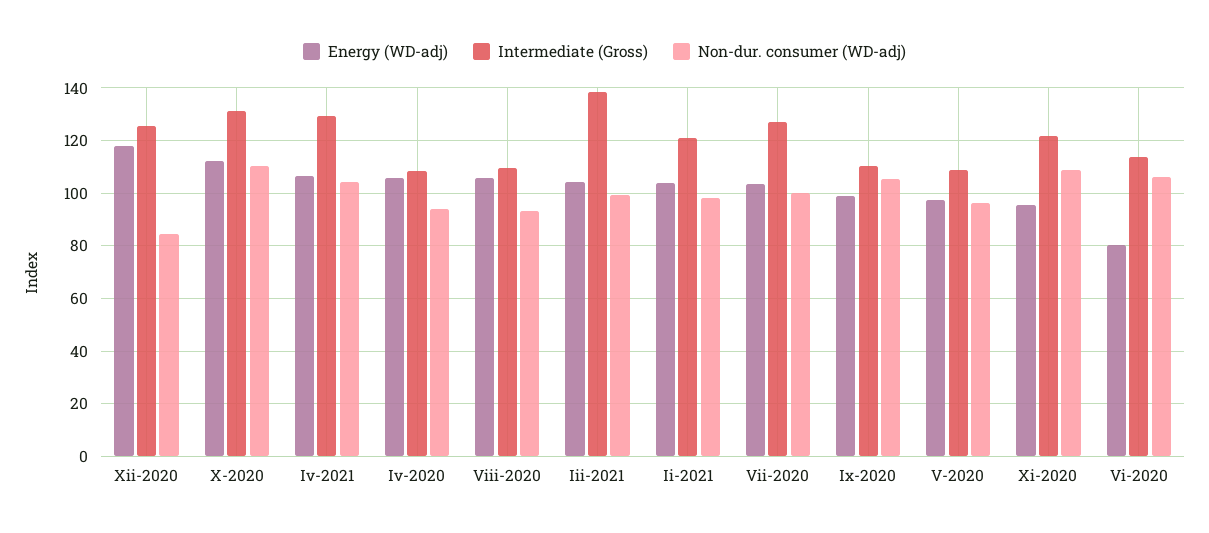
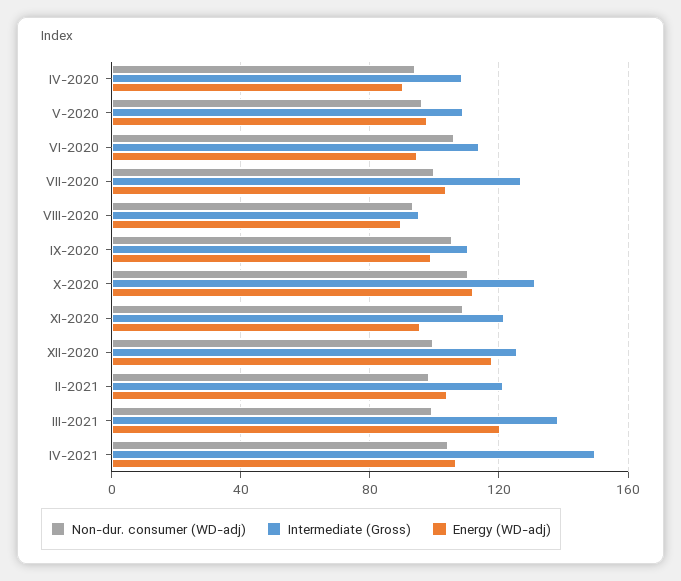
  {
    "Energy (WD-adj)": {
      "Xii-2020": 117.5,
      "X-2020": 112.5,
      "Iv-2021": 107.5,
-     "Iv-2020": 105,
+     "Iv-2020": 90,
-     "Viii-2020": 105,
+     "Viii-2020": 90,
-     "Iii-2021": 105,
+     "Iii-2021": 120,
      "Ii-2021": 105,
      "Vii-2020": 102.5,
      "Ix-2020": 100,
      "V-2020": 97.5,
      "Xi-2020": 95,
-     "Vi-2020": 80
+     "Vi-2020": 95
    },
    "Intermediate (Gross)": {
      "Xii-2020": 125,
      "X-2020": 132.5,
-     "Iv-2021": 130,
+     "Iv-2021": 150,
      "Iv-2020": 107.5,
-     "Viii-2020": 110,
+     "Viii-2020": 95,
      "Iii-2021": 137.5,
      "Ii-2021": 120,
      "Vii-2020": 127.5,
      "Ix-2020": 110,
      "V-2020": 110,
      "Xi-2020": 122.5,
      "Vi-2020": 115
    },
    "Non-dur. consumer (WD-adj)": {
-     "Xii-2020": 85,
+     "Xii-2020": 100,
      "X-2020": 110,
      "Iv-2021": 105,
      "Iv-2020": 95,
      "Viii-2020": 92.5,
      "Iii-2021": 100,
      "Ii-2021": 97.5,
      "Vii-2020": 100,
      "Ix-2020": 105,
      "V-2020": 95,
      "Xi-2020": 110,
      "Vi-2020": 105
    }
  }

